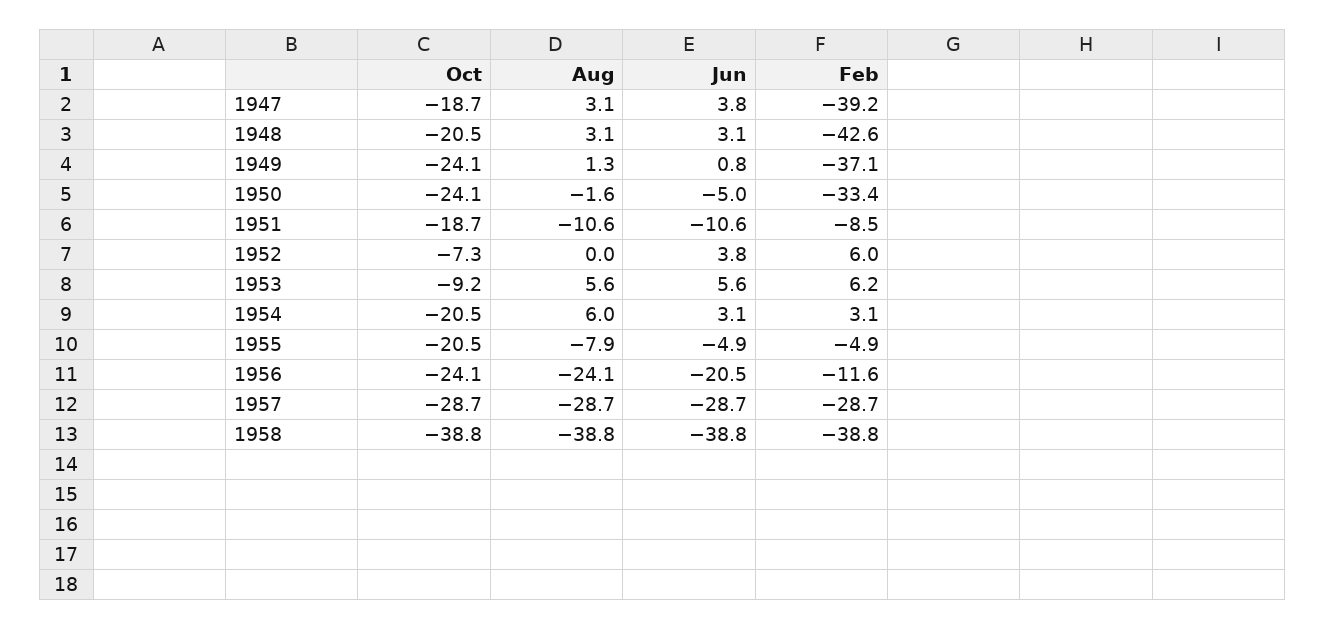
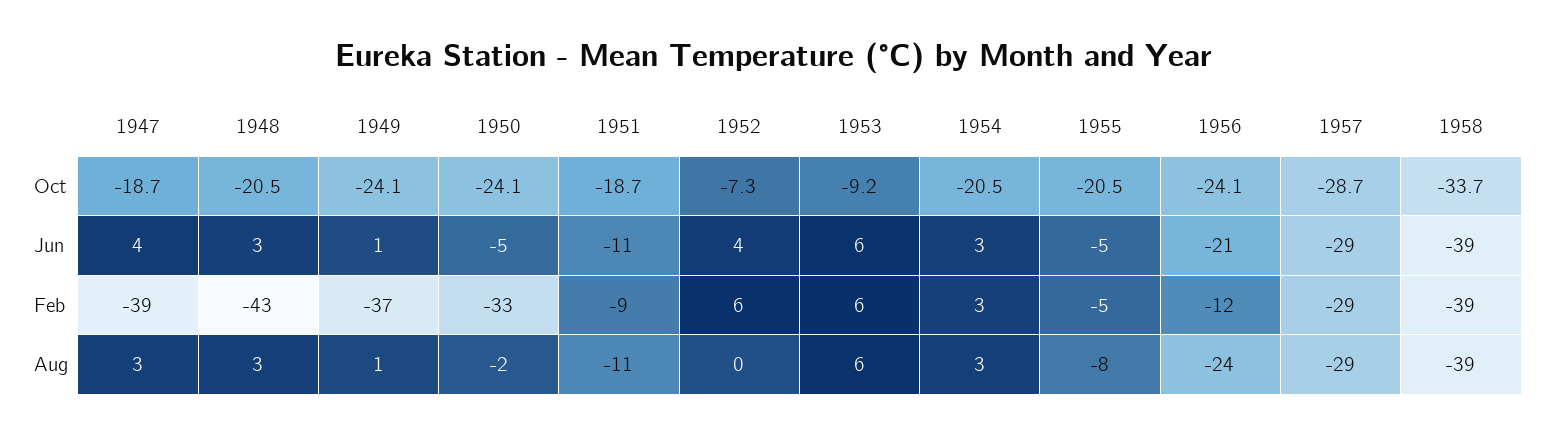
  {
    "Oct": {
      "1947": -18.7,
      "1948": -20.5,
      "1949": -24.1,
      "1950": -24.1,
      "1951": -18.7,
      "1952": -7.3,
      "1953": -9.2,
      "1954": -20.5,
      "1955": -20.5,
      "1956": -24.1,
      "1957": -28.7,
-     "1958": -38.8
+     "1958": -33.7
    },
    "Aug": {
      "1947": 3.1,
      "1948": 3.1,
      "1949": 1.3,
      "1950": -1.6,
      "1951": -10.6,
      "1952": 0,
      "1953": 5.6,
-     "1954": 6,
+     "1954": 3,
      "1955": -7.9,
      "1956": -24.1,
      "1957": -28.7,
      "1958": -38.8
    },
    "Jun": {
      "1947": 3.8,
      "1948": 3.1,
      "1949": 0.8,
      "1950": -5,
      "1951": -10.6,
      "1952": 3.8,
      "1953": 5.6,
      "1954": 3.1,
      "1955": -4.9,
      "1956": -20.5,
      "1957": -28.7,
      "1958": -38.8
    },
    "Feb": {
      "1947": -39.2,
      "1948": -42.6,
      "1949": -37.1,
      "1950": -33.4,
      "1951": -8.5,
      "1952": 6,
      "1953": 6.2,
      "1954": 3.1,
      "1955": -4.9,
      "1956": -11.6,
      "1957": -28.7,
      "1958": -38.8
    }
  }

